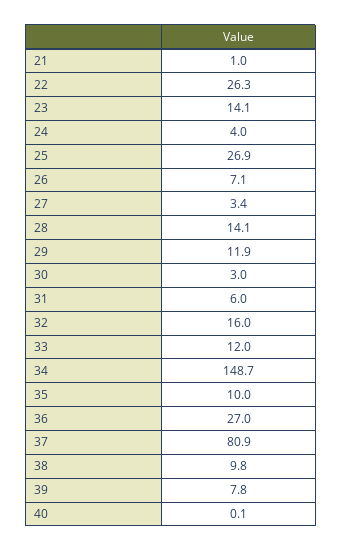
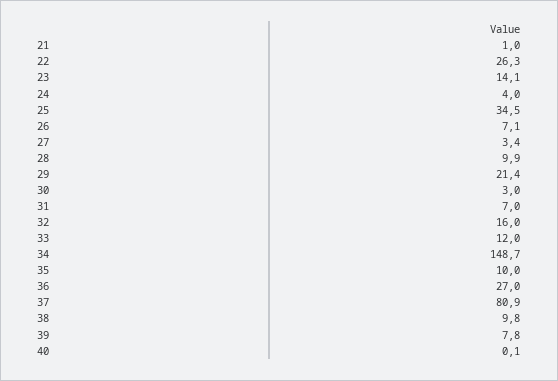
  {
    "21": 1,
    "22": 26.3,
    "23": 14.1,
    "24": 4,
-   "25": 26.9,
+   "25": 34.5,
    "26": 7.1,
    "27": 3.4,
-   "28": 14.1,
+   "28": 9.9,
-   "29": 11.9,
+   "29": 21.4,
    "30": 3,
-   "31": 6,
+   "31": 7,
    "32": 16,
    "33": 12,
    "34": 148.7,
    "35": 10,
    "36": 27,
    "37": 80.9,
    "38": 9.8,
    "39": 7.8,
    "40": 0.1
  }

